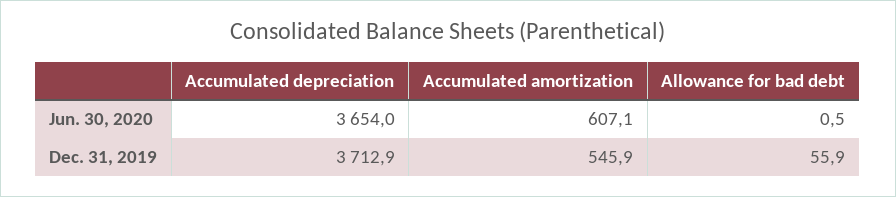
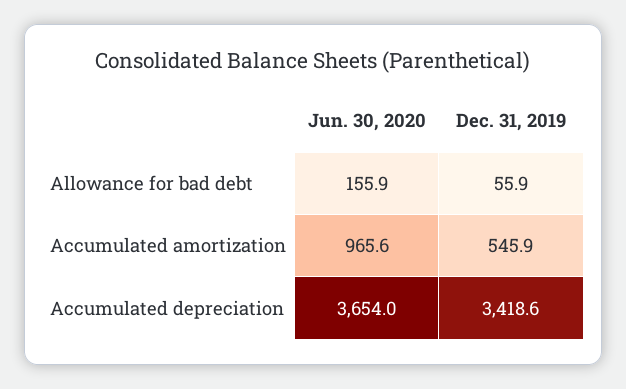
  {
    "Accumulated depreciation": {
      "Jun. 30, 2020": 3654,
-     "Dec. 31, 2019": 3712.9
+     "Dec. 31, 2019": 3418.6
    },
    "Accumulated amortization": {
-     "Jun. 30, 2020": 607.1,
+     "Jun. 30, 2020": 965.6,
      "Dec. 31, 2019": 545.9
    },
    "Allowance for bad debt": {
-     "Jun. 30, 2020": 0.5,
+     "Jun. 30, 2020": 155.9,
      "Dec. 31, 2019": 55.9
    }
  }

